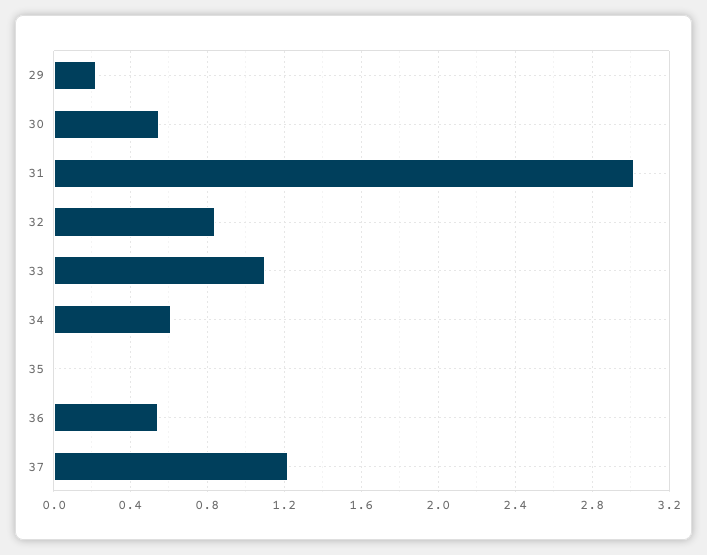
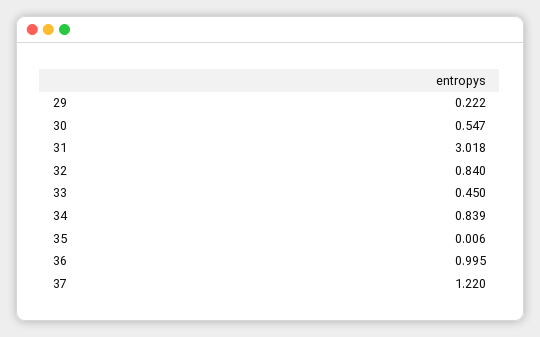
  {
    "29": 0.222,
    "30": 0.547,
    "31": 3.018,
    "32": 0.84,
-   "33": 1.1,
+   "33": 0.45,
-   "34": 0.6,
+   "34": 0.839,
    "35": 0.006,
-   "36": 0.55,
+   "36": 0.995,
    "37": 1.22
  }

